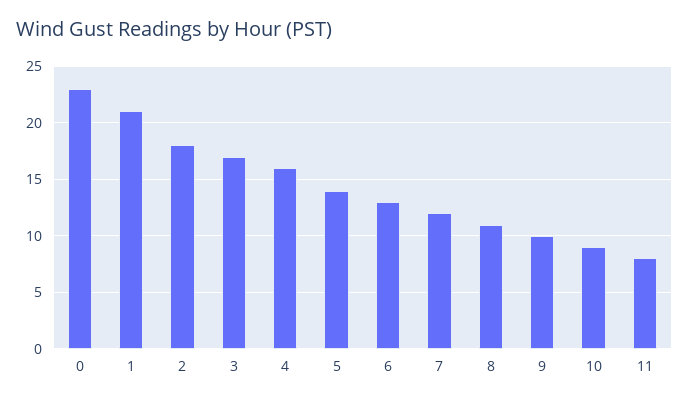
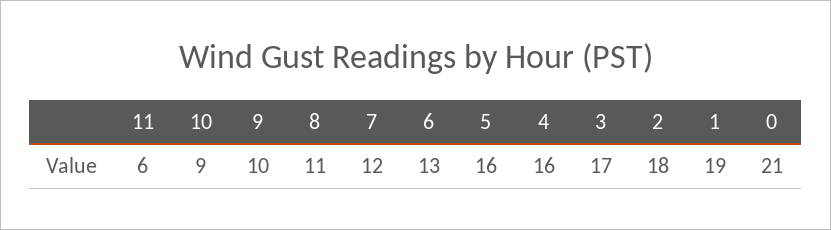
  {
-   "0": 23,
+   "0": 21,
-   "1": 21,
+   "1": 19,
    "2": 18,
    "3": 17,
    "4": 16,
-   "5": 14,
+   "5": 16,
    "6": 13,
    "7": 12,
    "8": 11,
    "9": 10,
    "10": 9,
-   "11": 8
+   "11": 6
  }

